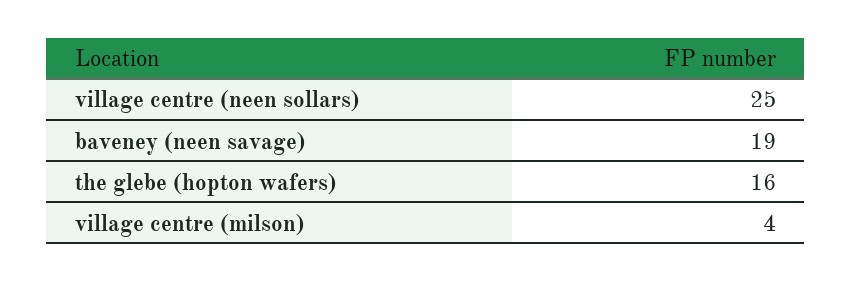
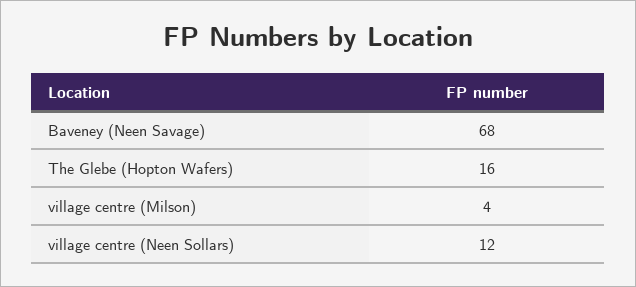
  {
-   "village centre (neen sollars)": 25,
+   "village centre (neen sollars)": 12,
-   "baveney (neen savage)": 19,
+   "baveney (neen savage)": 68,
    "the glebe (hopton wafers)": 16,
    "village centre (milson)": 4
  }

